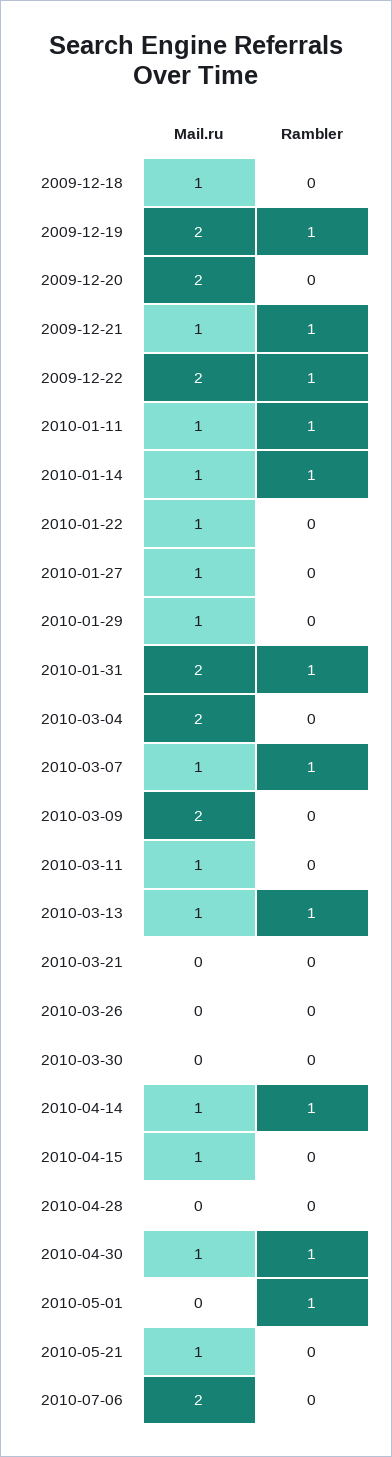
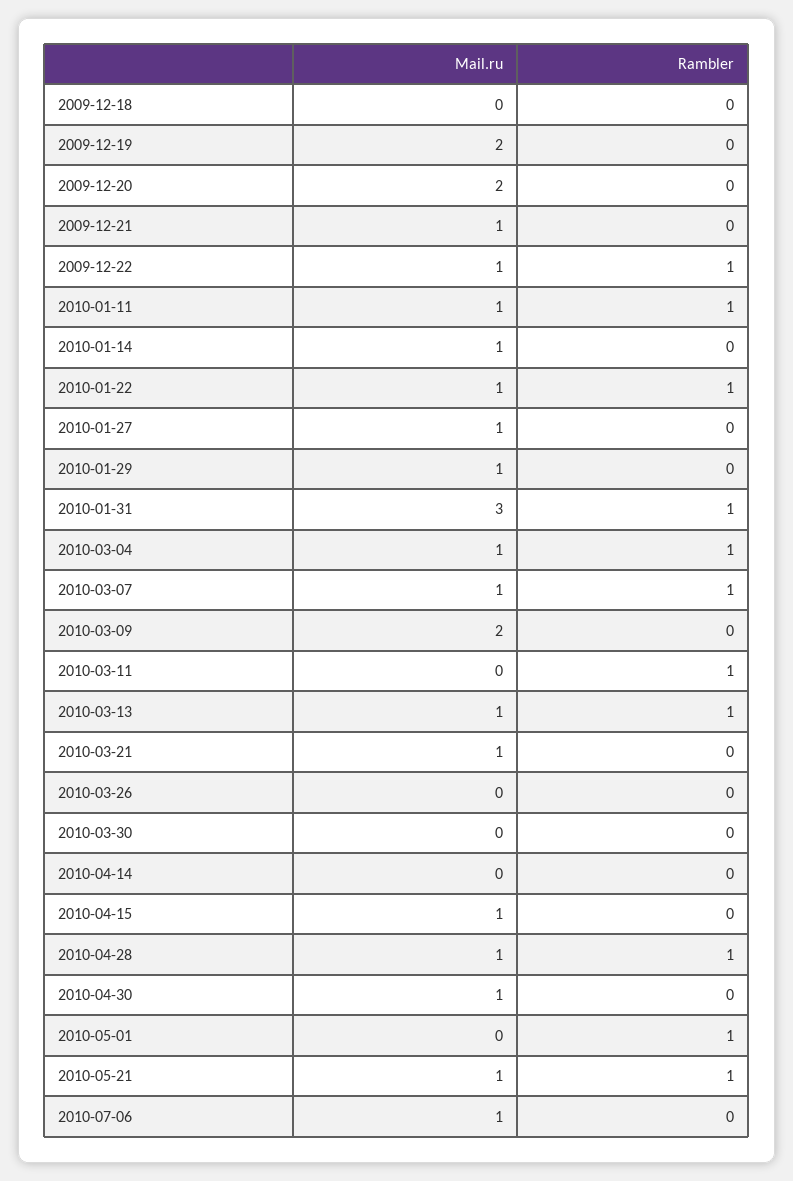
  {
    "Mail.ru": {
-     "2009-12-18": 1,
+     "2009-12-18": 0,
      "2009-12-19": 2,
      "2009-12-20": 2,
      "2009-12-21": 1,
-     "2009-12-22": 2,
+     "2009-12-22": 1,
      "2010-01-11": 1,
      "2010-01-14": 1,
      "2010-01-22": 1,
      "2010-01-27": 1,
      "2010-01-29": 1,
-     "2010-01-31": 2,
+     "2010-01-31": 3,
-     "2010-03-04": 2,
+     "2010-03-04": 1,
      "2010-03-07": 1,
      "2010-03-09": 2,
-     "2010-03-11": 1,
+     "2010-03-11": 0,
      "2010-03-13": 1,
-     "2010-03-21": 0,
+     "2010-03-21": 1,
      "2010-03-26": 0,
      "2010-03-30": 0,
-     "2010-04-14": 1,
+     "2010-04-14": 0,
      "2010-04-15": 1,
-     "2010-04-28": 0,
+     "2010-04-28": 1,
      "2010-04-30": 1,
      "2010-05-01": 0,
      "2010-05-21": 1,
-     "2010-07-06": 2
+     "2010-07-06": 1
    },
    "Rambler": {
      "2009-12-18": 0,
-     "2009-12-19": 1,
+     "2009-12-19": 0,
      "2009-12-20": 0,
-     "2009-12-21": 1,
+     "2009-12-21": 0,
      "2009-12-22": 1,
      "2010-01-11": 1,
-     "2010-01-14": 1,
+     "2010-01-14": 0,
-     "2010-01-22": 0,
+     "2010-01-22": 1,
      "2010-01-27": 0,
      "2010-01-29": 0,
      "2010-01-31": 1,
-     "2010-03-04": 0,
+     "2010-03-04": 1,
      "2010-03-07": 1,
      "2010-03-09": 0,
-     "2010-03-11": 0,
+     "2010-03-11": 1,
      "2010-03-13": 1,
      "2010-03-21": 0,
      "2010-03-26": 0,
      "2010-03-30": 0,
-     "2010-04-14": 1,
+     "2010-04-14": 0,
      "2010-04-15": 0,
-     "2010-04-28": 0,
+     "2010-04-28": 1,
-     "2010-04-30": 1,
+     "2010-04-30": 0,
      "2010-05-01": 1,
-     "2010-05-21": 0,
+     "2010-05-21": 1,
      "2010-07-06": 0
    }
  }

